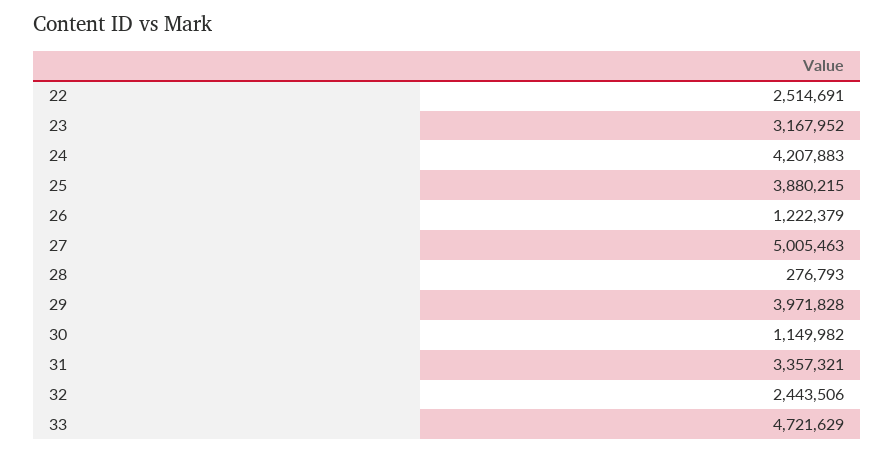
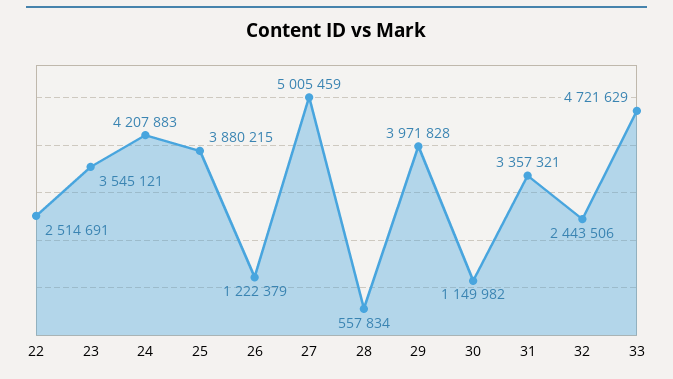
  {
    "22": 2514691,
-   "23": 3167952,
+   "23": 3545121,
    "24": 4207883,
    "25": 3880215,
    "26": 1222379,
-   "27": 5005463,
+   "27": 5005459,
-   "28": 276793,
+   "28": 557834,
    "29": 3971828,
    "30": 1149982,
    "31": 3357321,
    "32": 2443506,
    "33": 4721629
  }

